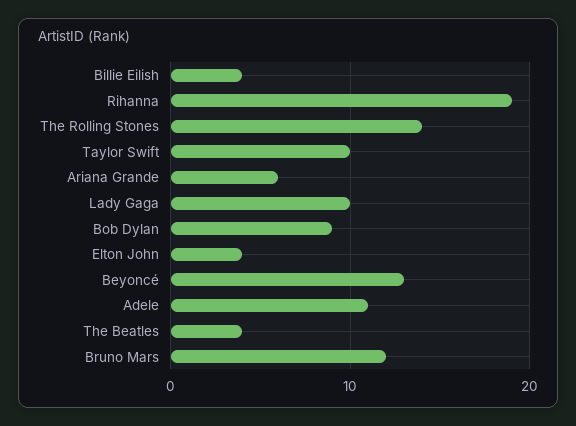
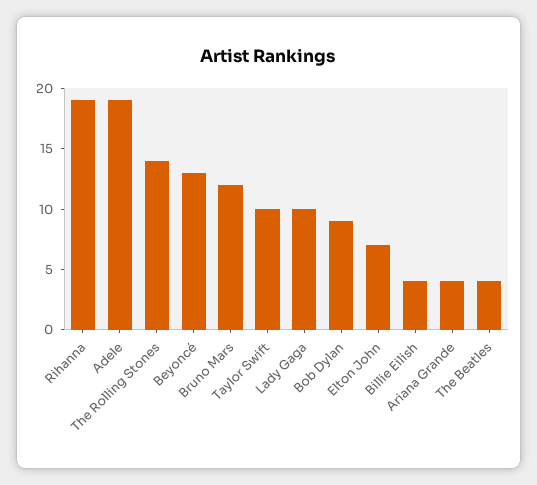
  {
    "Billie Eilish": 4,
    "Rihanna": 19,
    "The Rolling Stones": 14,
    "Taylor Swift": 10,
-   "Ariana Grande": 6,
+   "Ariana Grande": 4,
    "Lady Gaga": 10,
    "Bob Dylan": 9,
-   "Elton John": 4,
+   "Elton John": 7,
    "Beyoncé": 13,
-   "Adele": 11,
+   "Adele": 19,
    "The Beatles": 4,
    "Bruno Mars": 12
  }

